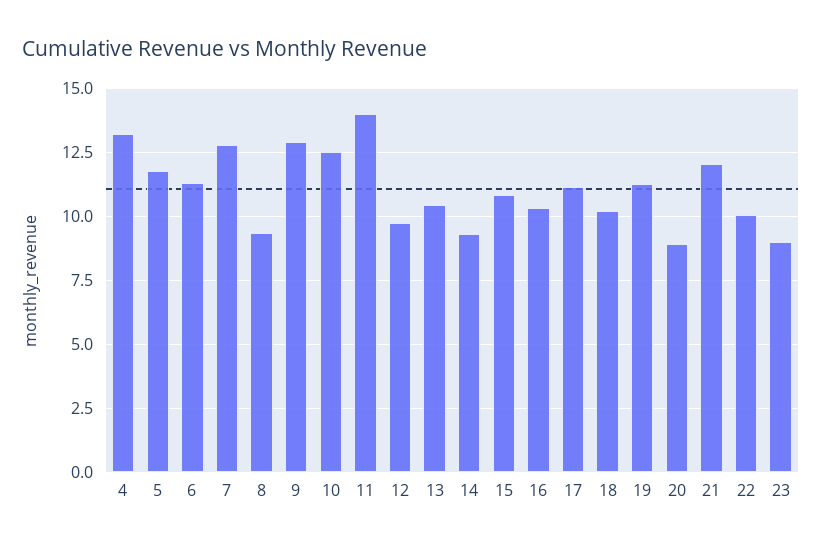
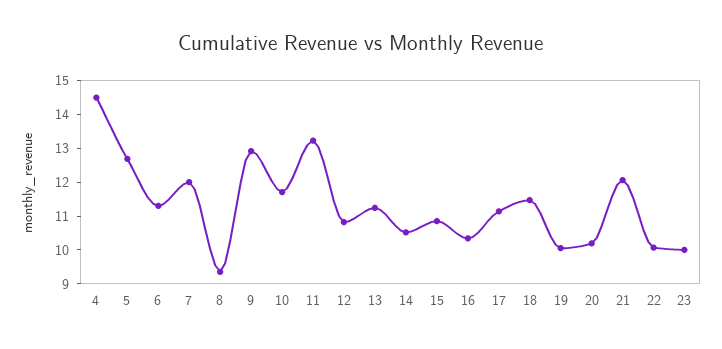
  {
-   "4": 13.25,
+   "4": 14.5,
-   "5": 11.75,
+   "5": 12.75,
    "6": 11.25,
-   "7": 12.75,
+   "7": 12,
    "8": 9.25,
    "9": 13,
-   "10": 12.5,
+   "10": 11.75,
-   "11": 14,
+   "11": 13.25,
-   "12": 9.75,
+   "12": 10.75,
-   "13": 10.5,
+   "13": 11.25,
-   "14": 9.25,
+   "14": 10.5,
    "15": 10.75,
    "16": 10.25,
    "17": 11.25,
-   "18": 10.25,
+   "18": 11.5,
-   "19": 11.25,
+   "19": 10,
-   "20": 9,
+   "20": 10.25,
    "21": 12,
    "22": 10,
-   "23": 9
+   "23": 10
  }

